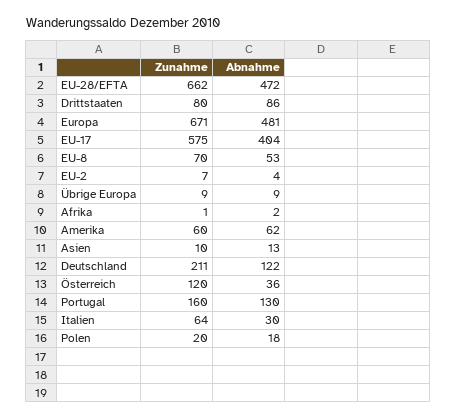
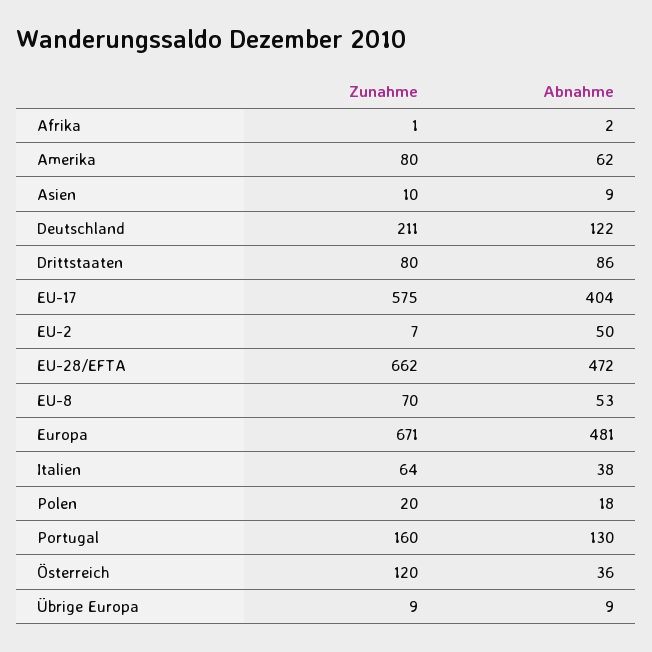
  {
    "Zunahme": {
      "EU-28/EFTA": 662,
      "Drittstaaten": 80,
      "Europa": 671,
      "EU-17": 575,
      "EU-8": 70,
      "EU-2": 7,
      "Übrige Europa": 9,
      "Afrika": 1,
-     "Amerika": 60,
+     "Amerika": 80,
      "Asien": 10,
      "Deutschland": 211,
      "Österreich": 120,
      "Portugal": 160,
      "Italien": 64,
      "Polen": 20
    },
    "Abnahme": {
      "EU-28/EFTA": 472,
      "Drittstaaten": 86,
      "Europa": 481,
      "EU-17": 404,
      "EU-8": 53,
-     "EU-2": 4,
+     "EU-2": 50,
      "Übrige Europa": 9,
      "Afrika": 2,
      "Amerika": 62,
-     "Asien": 13,
+     "Asien": 9,
      "Deutschland": 122,
      "Österreich": 36,
      "Portugal": 130,
-     "Italien": 30,
+     "Italien": 38,
      "Polen": 18
    }
  }

